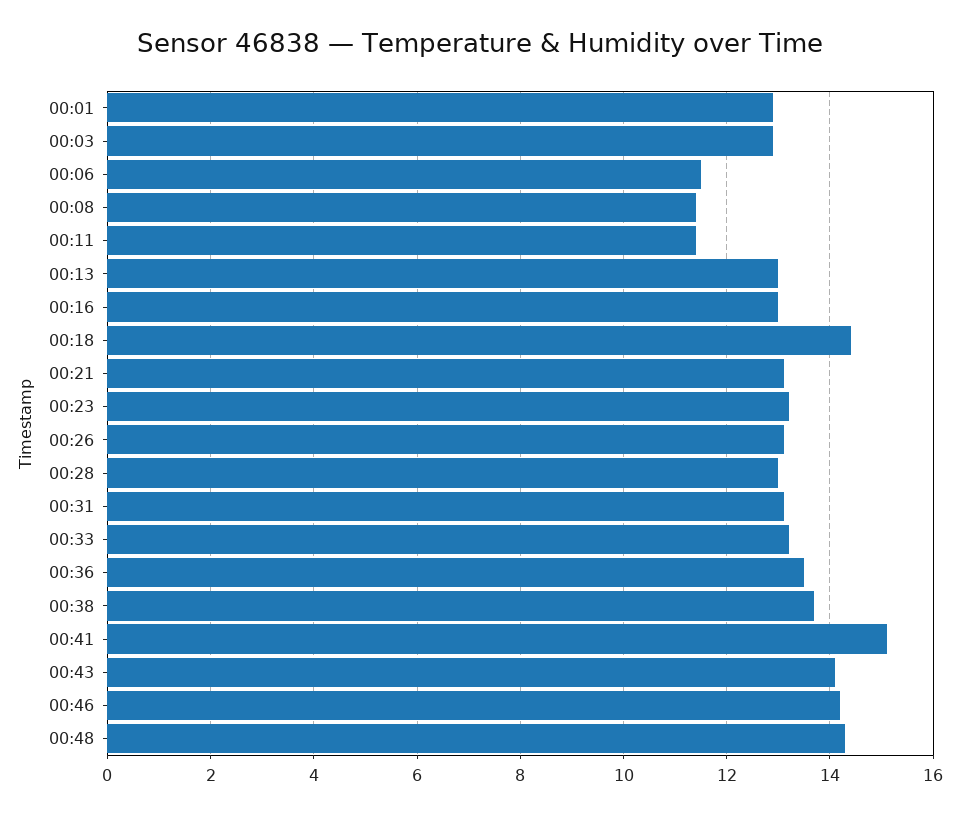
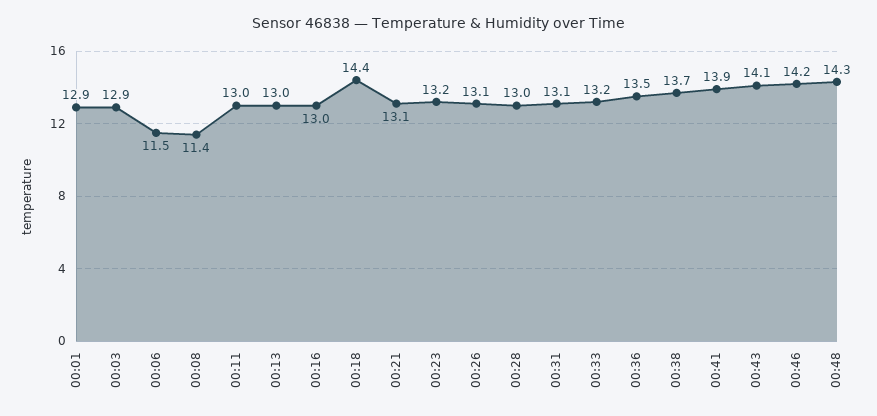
  {
    "00:01": 12.9,
    "00:03": 12.9,
    "00:06": 11.5,
    "00:08": 11.4,
-   "00:11": 11.5,
+   "00:11": 13,
    "00:13": 13,
    "00:16": 13,
    "00:18": 14.4,
    "00:21": 13.1,
    "00:23": 13.2,
    "00:26": 13.1,
    "00:28": 13,
    "00:31": 13.1,
    "00:33": 13.2,
    "00:36": 13.5,
    "00:38": 13.7,
-   "00:41": 15,
+   "00:41": 13.9,
    "00:43": 14.1,
    "00:46": 14.2,
    "00:48": 14.3
  }

